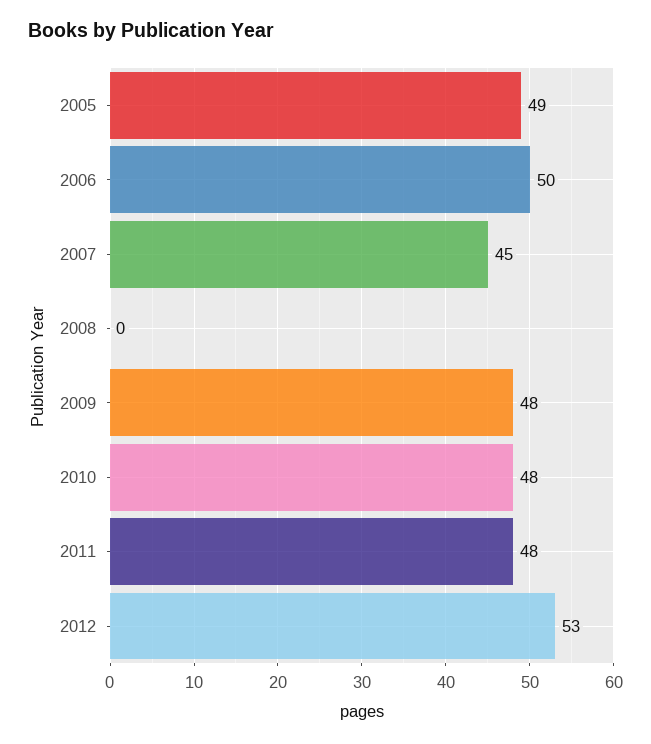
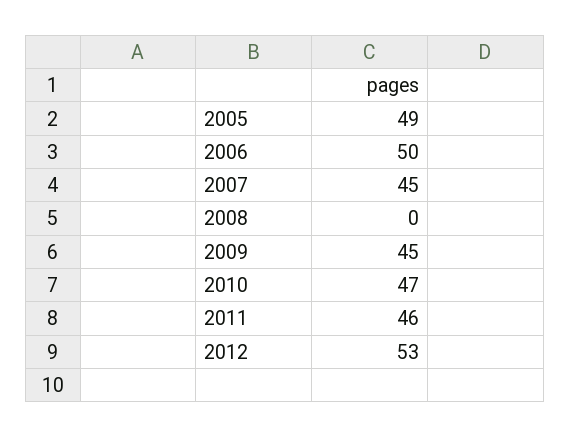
  {
    "2005": 49,
    "2006": 50,
    "2007": 45,
    "2008": 0,
-   "2009": 48,
+   "2009": 45,
-   "2010": 48,
+   "2010": 47,
-   "2011": 48,
+   "2011": 46,
    "2012": 53
  }

